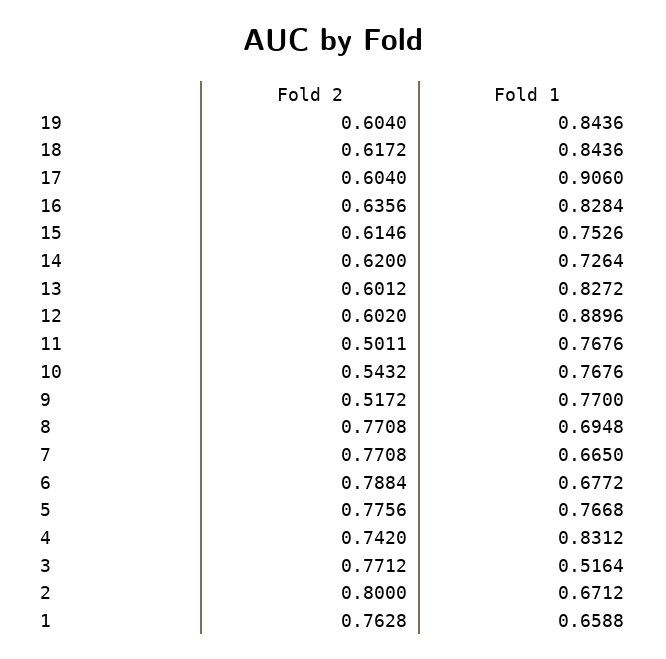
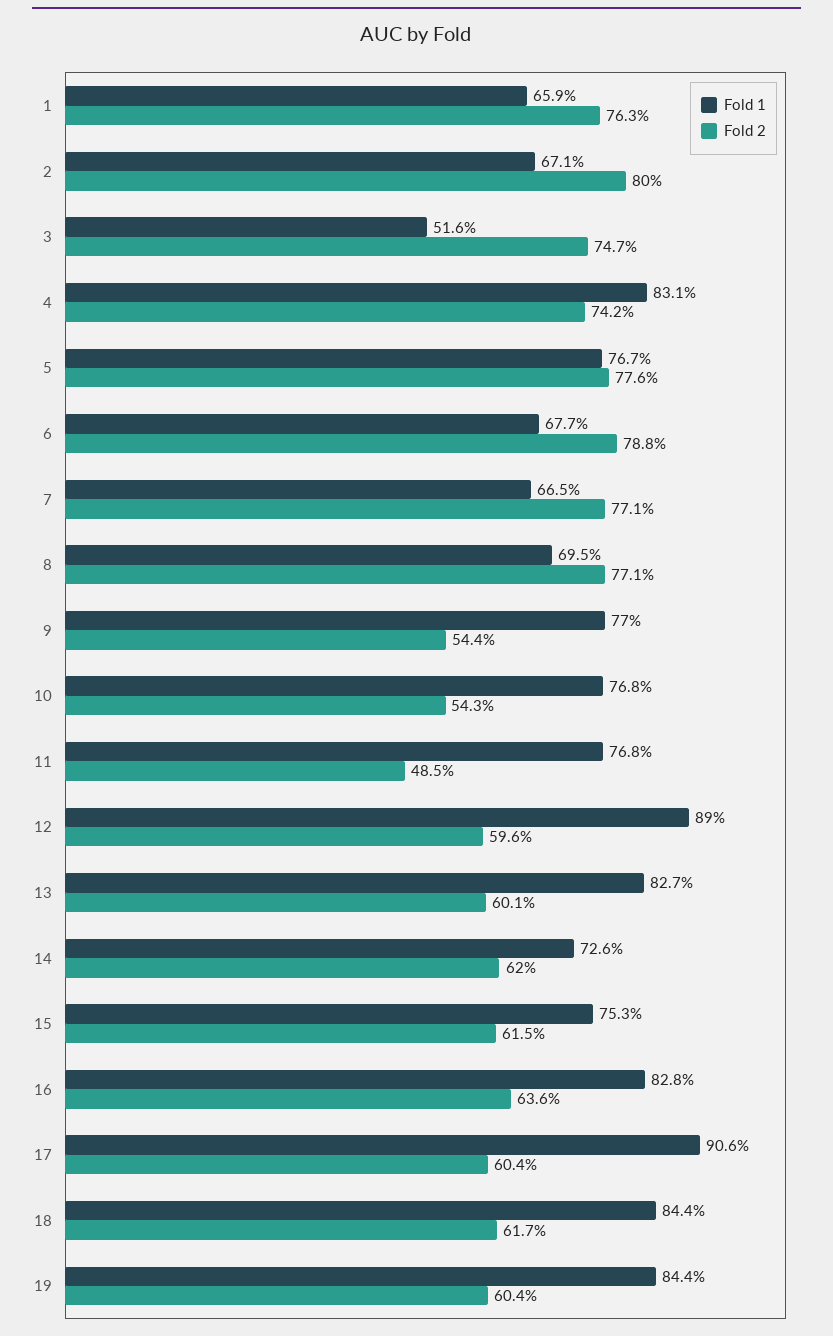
  {
    "Fold 2": {
      "19": 0.604,
      "18": 0.6172,
      "17": 0.604,
      "16": 0.6356,
      "15": 0.6146,
      "14": 0.62,
      "13": 0.6012,
-     "12": 0.602,
+     "12": 0.596,
-     "11": 0.5011,
+     "11": 0.485,
      "10": 0.5432,
-     "9": 0.5172,
+     "9": 0.544,
      "8": 0.7708,
      "7": 0.7708,
      "6": 0.7884,
      "5": 0.7756,
      "4": 0.742,
-     "3": 0.7712,
+     "3": 0.747,
      "2": 0.8,
      "1": 0.7628
    },
    "Fold 1": {
      "19": 0.8436,
      "18": 0.8436,
      "17": 0.906,
      "16": 0.8284,
      "15": 0.7526,
      "14": 0.7264,
      "13": 0.8272,
      "12": 0.8896,
      "11": 0.7676,
      "10": 0.7676,
      "9": 0.77,
      "8": 0.6948,
      "7": 0.665,
      "6": 0.6772,
      "5": 0.7668,
      "4": 0.8312,
      "3": 0.5164,
      "2": 0.6712,
      "1": 0.6588
    }
  }

